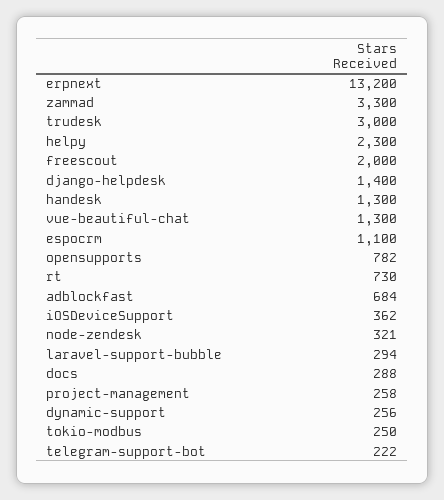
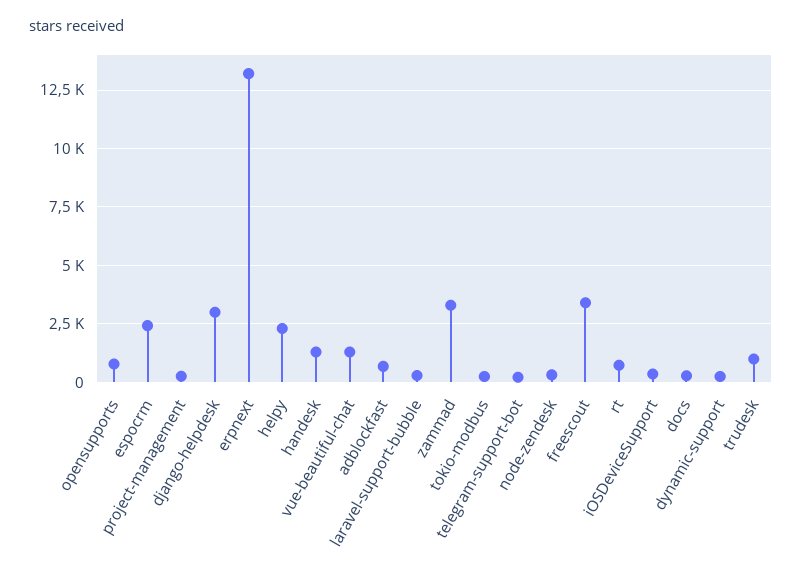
  {
    "erpnext": 13200,
    "zammad": 3300,
-   "trudesk": 3000,
+   "trudesk": 1000,
    "helpy": 2300,
-   "freescout": 2000,
+   "freescout": 3500,
-   "django-helpdesk": 1400,
+   "django-helpdesk": 3000,
    "handesk": 1300,
    "vue-beautiful-chat": 1300,
-   "espocrm": 1100,
+   "espocrm": 2500,
    "opensupports": 782,
    "rt": 730,
    "adblockfast": 684,
    "iOSDeviceSupport": 362,
    "node-zendesk": 321,
    "laravel-support-bubble": 294,
    "docs": 288,
    "project-management": 258,
    "dynamic-support": 256,
    "tokio-modbus": 250,
    "telegram-support-bot": 222
  }

